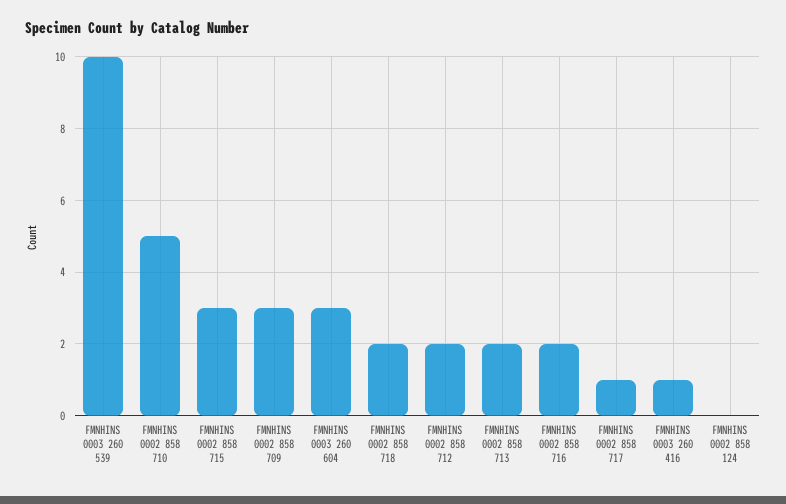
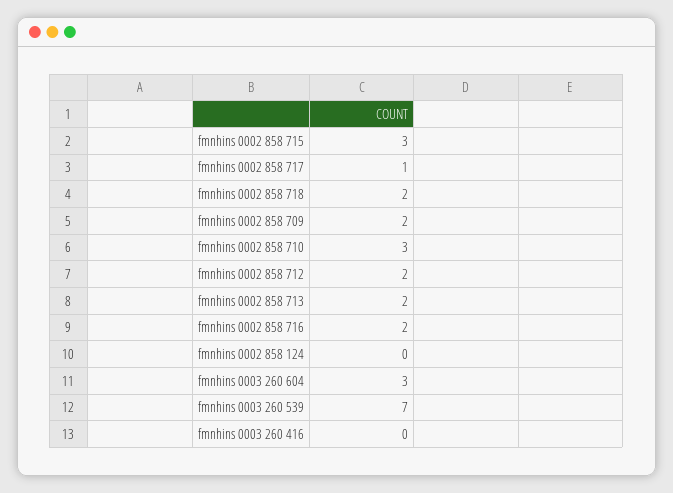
  {
-   "FMNHINS 0003 260 539": 10,
+   "FMNHINS 0003 260 539": 7,
-   "FMNHINS 0002 858 710": 5,
+   "FMNHINS 0002 858 710": 3,
    "FMNHINS 0002 858 715": 3,
-   "FMNHINS 0002 858 709": 3,
+   "FMNHINS 0002 858 709": 2,
    "FMNHINS 0003 260 604": 3,
    "FMNHINS 0002 858 718": 2,
    "FMNHINS 0002 858 712": 2,
    "FMNHINS 0002 858 713": 2,
    "FMNHINS 0002 858 716": 2,
    "FMNHINS 0002 858 717": 1,
-   "FMNHINS 0003 260 416": 1,
+   "FMNHINS 0003 260 416": 0,
    "FMNHINS 0002 858 124": 0
  }

